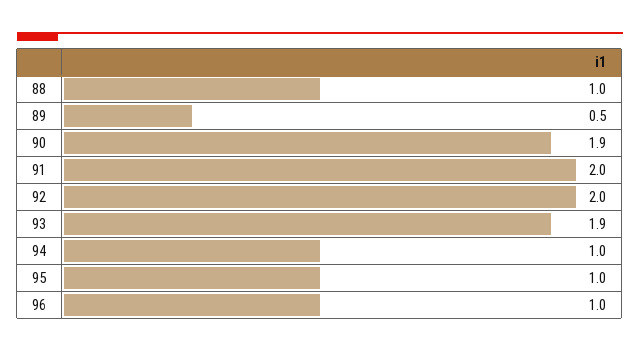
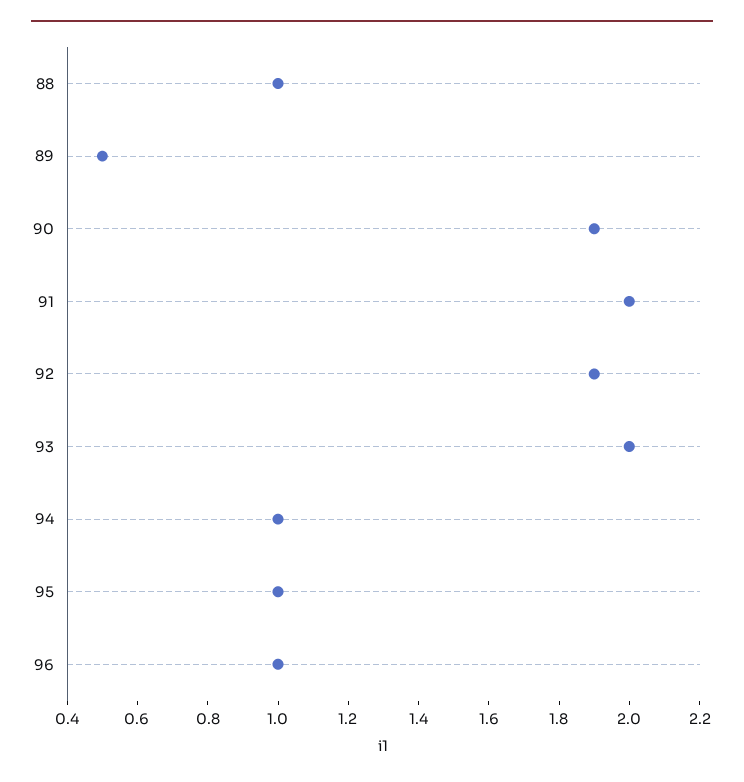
  {
    "88": 1,
    "89": 0.5,
    "90": 1.9,
    "91": 2,
-   "92": 2,
+   "92": 1.9,
-   "93": 1.9,
+   "93": 2,
    "94": 1,
    "95": 1,
    "96": 1
  }

